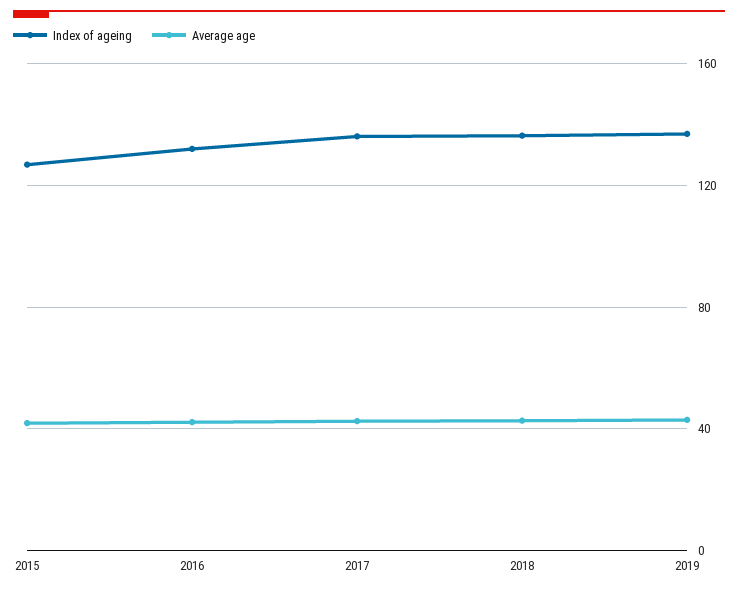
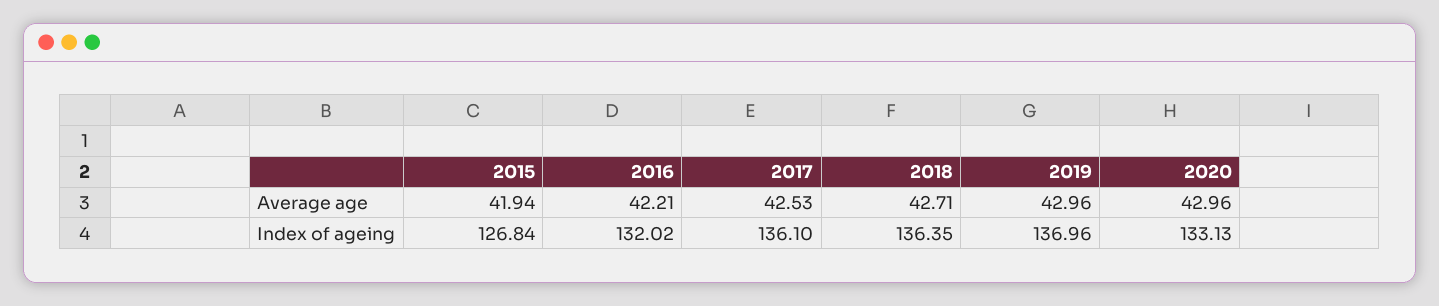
  {
    "Index of ageing": {
      "2015": 126.84,
      "2016": 132.02,
      "2017": 136.1,
      "2018": 136.35,
-     "2019": 136.96
+     "2019": 136.96,
+     "2020": 133.13
    },
    "Average age": {
      "2015": 41.94,
      "2016": 42.21,
      "2017": 42.53,
      "2018": 42.71,
-     "2019": 42.96
+     "2019": 42.96,
+     "2020": 42.96
    }
  }

